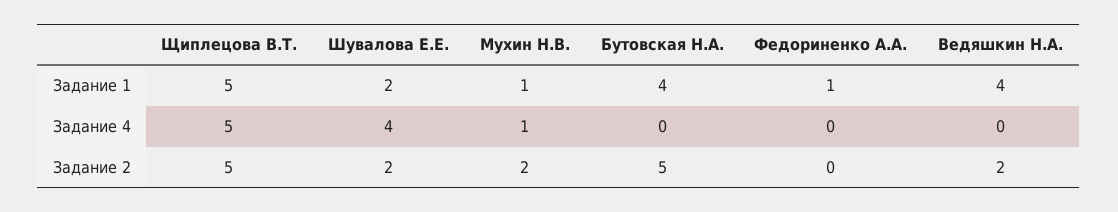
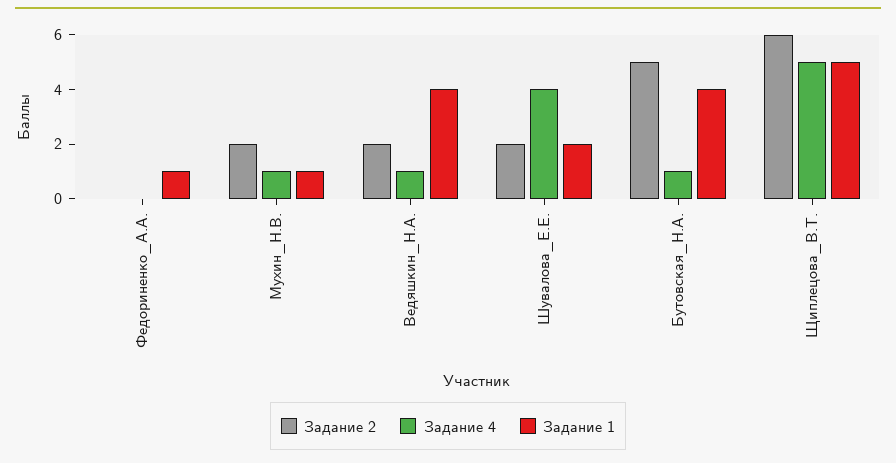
  {
    "Задание 1": {
      "Щиплецова В.Т.": 5,
      "Шувалова Е.Е.": 2,
      "Мухин Н.В.": 1,
      "Бутовская Н.А.": 4,
      "Федориненко А.А.": 1,
      "Ведяшкин Н.А.": 4
    },
    "Задание 4": {
      "Щиплецова В.Т.": 5,
      "Шувалова Е.Е.": 4,
      "Мухин Н.В.": 1,
-     "Бутовская Н.А.": 0,
+     "Бутовская Н.А.": 1,
      "Федориненко А.А.": 0,
-     "Ведяшкин Н.А.": 0
+     "Ведяшкин Н.А.": 1
    },
    "Задание 2": {
-     "Щиплецова В.Т.": 5,
+     "Щиплецова В.Т.": 6,
      "Шувалова Е.Е.": 2,
      "Мухин Н.В.": 2,
      "Бутовская Н.А.": 5,
      "Федориненко А.А.": 0,
      "Ведяшкин Н.А.": 2
    }
  }

